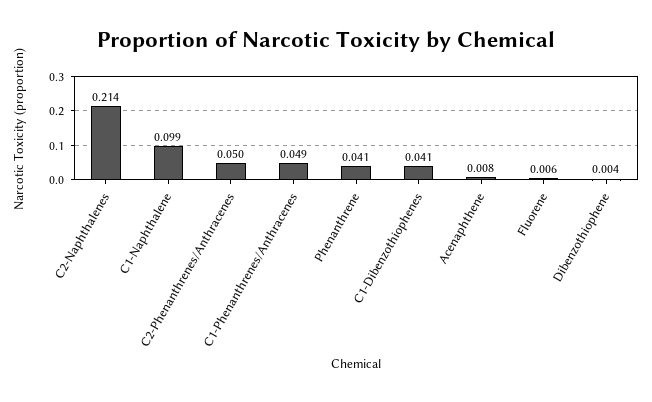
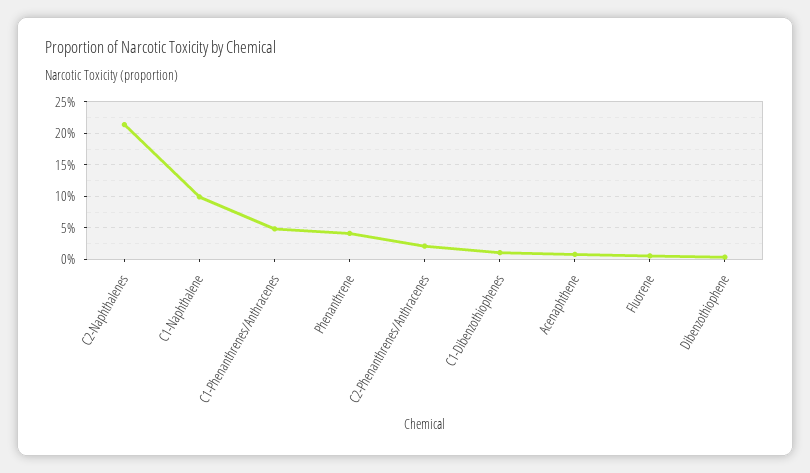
  {
    "C2-Naphthalenes": 0.214,
    "C1-Naphthalene": 0.099,
-   "C2-Phenanthrenes/Anthracenes": 0.05,
+   "C2-Phenanthrenes/Anthracenes": 0.02,
    "C1-Phenanthrenes/Anthracenes": 0.049,
    "Phenanthrene": 0.041,
-   "C1-Dibenzothiophenes": 0.041,
+   "C1-Dibenzothiophenes": 0.01,
    "Acenaphthene": 0.008,
    "Fluorene": 0.006,
    "Dibenzothiophene": 0.004
  }

